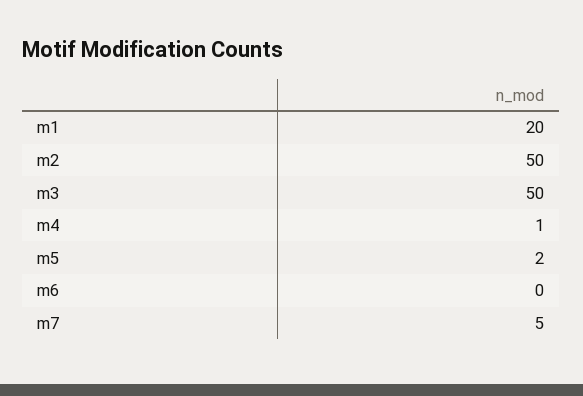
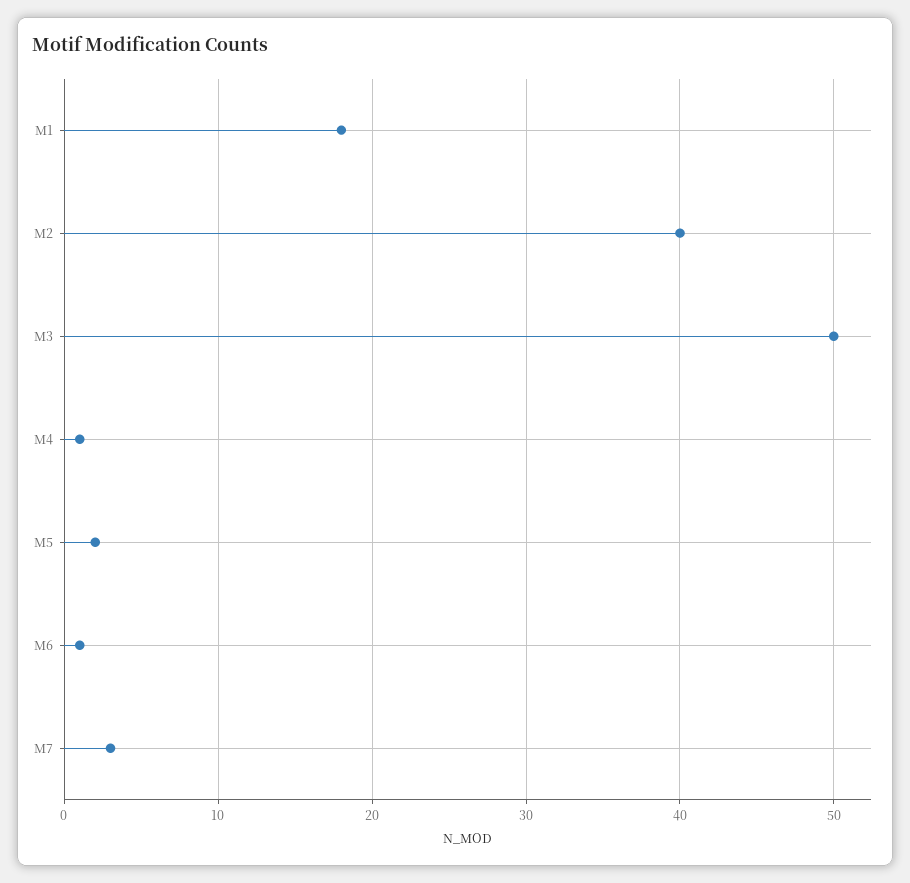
  {
-   "m1": 20,
+   "m1": 18,
-   "m2": 50,
+   "m2": 40,
    "m3": 50,
    "m4": 1,
    "m5": 2,
-   "m6": 0,
+   "m6": 1,
-   "m7": 5
+   "m7": 3
  }

